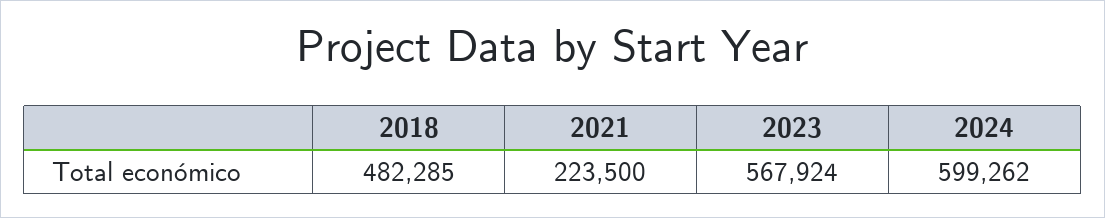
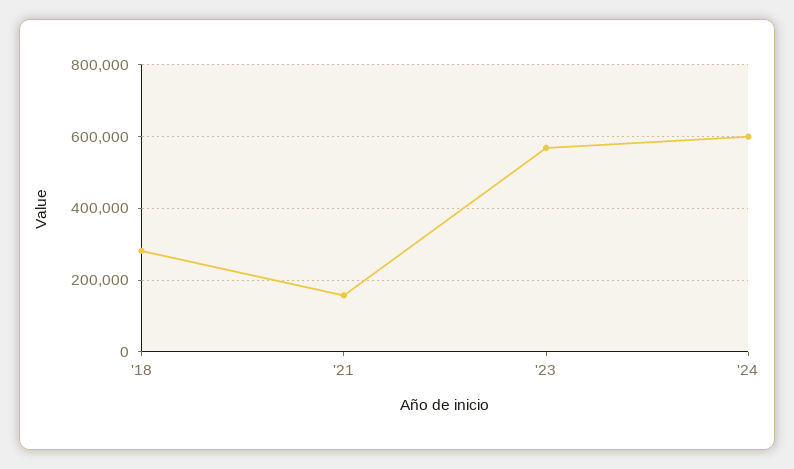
  {
-   "2018": 482285,
+   "2018": 280000,
-   "2021": 223500,
+   "2021": 160000,
    "2023": 567924,
    "2024": 599262
  }

